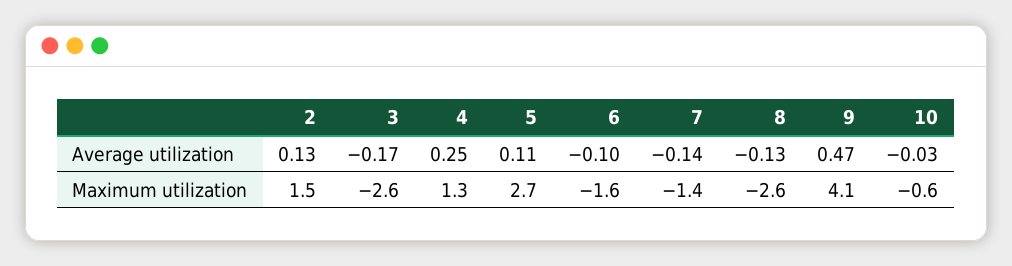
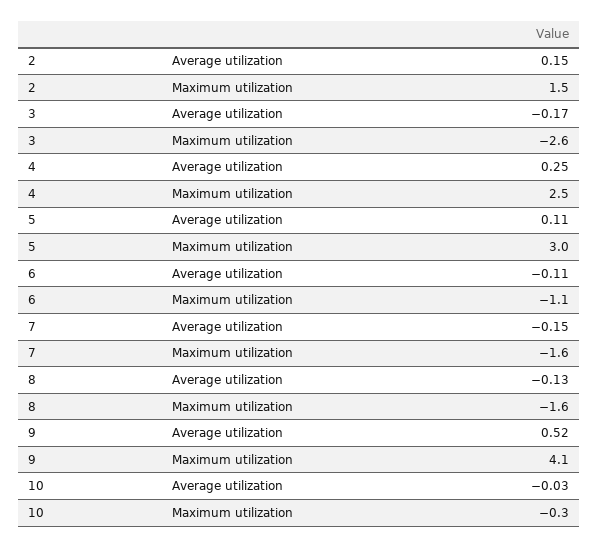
  {
    "2": {
-     "Average utilization": 0.13,
+     "Average utilization": 0.15,
      "Maximum utilization": 1.5
    },
    "3": {
      "Average utilization": -0.17,
      "Maximum utilization": -2.6
    },
    "4": {
      "Average utilization": 0.25,
-     "Maximum utilization": 1.3
+     "Maximum utilization": 2.5
    },
    "5": {
      "Average utilization": 0.11,
-     "Maximum utilization": 2.7
+     "Maximum utilization": 3
    },
    "6": {
-     "Average utilization": -0.1,
+     "Average utilization": -0.11,
-     "Maximum utilization": -1.6
+     "Maximum utilization": -1.1
    },
    "7": {
-     "Average utilization": -0.14,
+     "Average utilization": -0.15,
-     "Maximum utilization": -1.4
+     "Maximum utilization": -1.6
    },
    "8": {
      "Average utilization": -0.13,
-     "Maximum utilization": -2.6
+     "Maximum utilization": -1.6
    },
    "9": {
-     "Average utilization": 0.47,
+     "Average utilization": 0.52,
      "Maximum utilization": 4.1
    },
    "10": {
      "Average utilization": -0.03,
-     "Maximum utilization": -0.6
+     "Maximum utilization": -0.3
    }
  }

